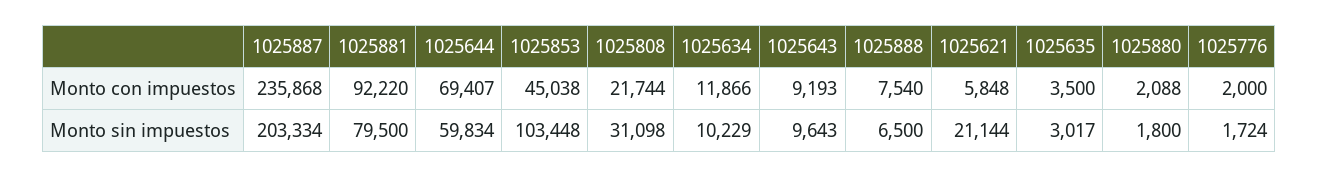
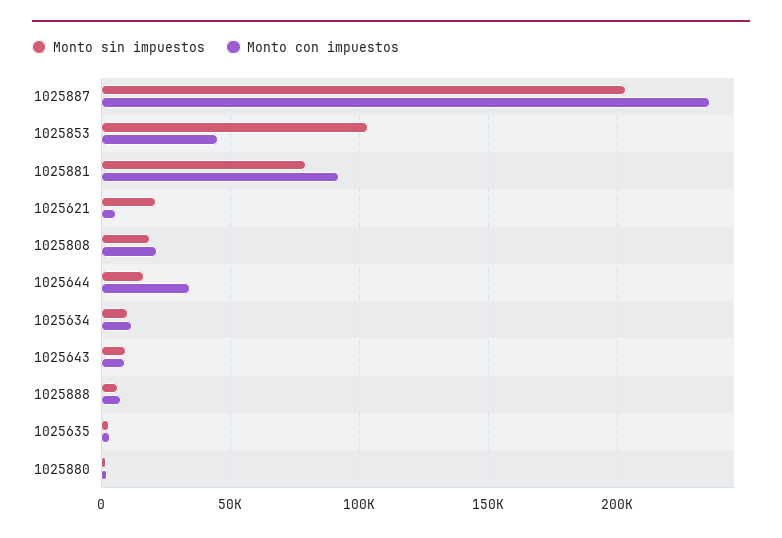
  {
    "Monto con impuestos": {
      "1025887": 235868,
      "1025881": 92220,
-     "1025644": 69407,
+     "1025644": 35000,
      "1025853": 45038,
      "1025808": 21744,
      "1025634": 11866,
      "1025643": 9193,
      "1025888": 7540,
      "1025621": 5848,
      "1025635": 3500,
-     "1025880": 2088,
+     "1025880": 2088
-     "1025776": 2000
    },
    "Monto sin impuestos": {
      "1025887": 203334,
      "1025881": 79500,
-     "1025644": 59834,
+     "1025644": 15000,
      "1025853": 103448,
-     "1025808": 31098,
+     "1025808": 20000,
      "1025634": 10229,
      "1025643": 9643,
      "1025888": 6500,
      "1025621": 21144,
      "1025635": 3017,
-     "1025880": 1800,
+     "1025880": 1800
-     "1025776": 1724
    }
  }

